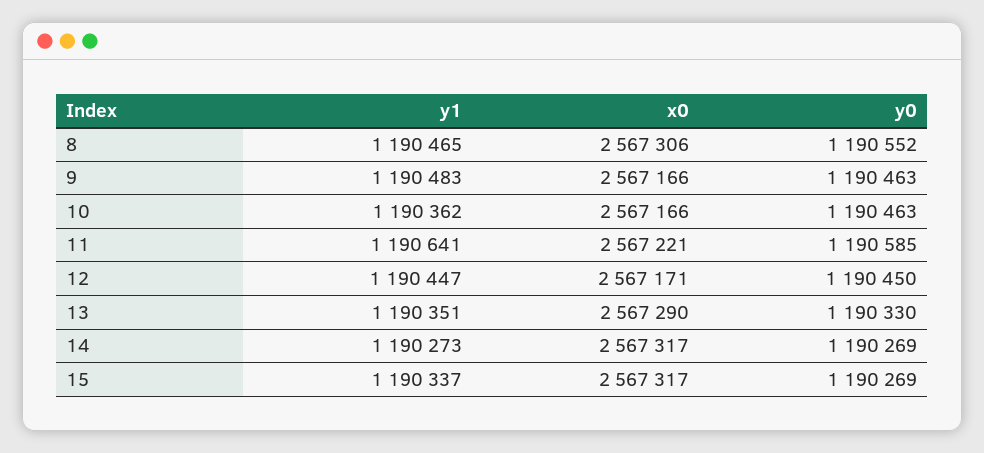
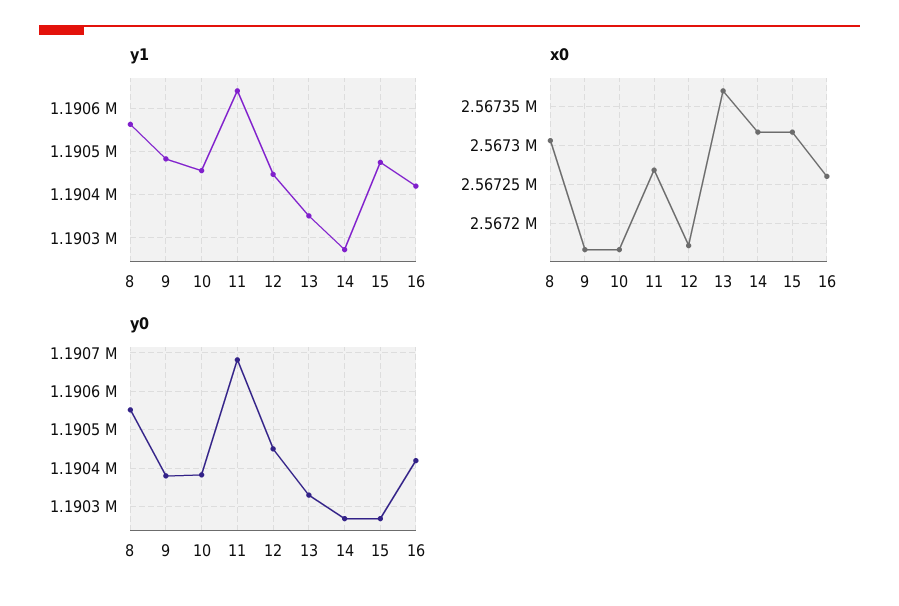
  {
    "y1": {
-     "8": 1190465,
+     "8": 1190560,
      "9": 1190483,
-     "10": 1190362,
+     "10": 1190460,
      "11": 1190641,
      "12": 1190447,
      "13": 1190351,
      "14": 1190273,
-     "15": 1190337
+     "15": 1190480,
+     "16": 1190420
    },
    "x0": {
      "8": 2567306,
      "9": 2567166,
      "10": 2567166,
-     "11": 2567221,
+     "11": 2567270,
      "12": 2567171,
-     "13": 2567290,
+     "13": 2567370,
      "14": 2567317,
-     "15": 2567317
+     "15": 2567317,
+     "16": 2567260
    },
    "y0": {
      "8": 1190552,
-     "9": 1190463,
+     "9": 1190380,
-     "10": 1190463,
+     "10": 1190380,
-     "11": 1190585,
+     "11": 1190680,
      "12": 1190450,
      "13": 1190330,
      "14": 1190269,
-     "15": 1190269
+     "15": 1190269,
+     "16": 1190420
    }
  }

